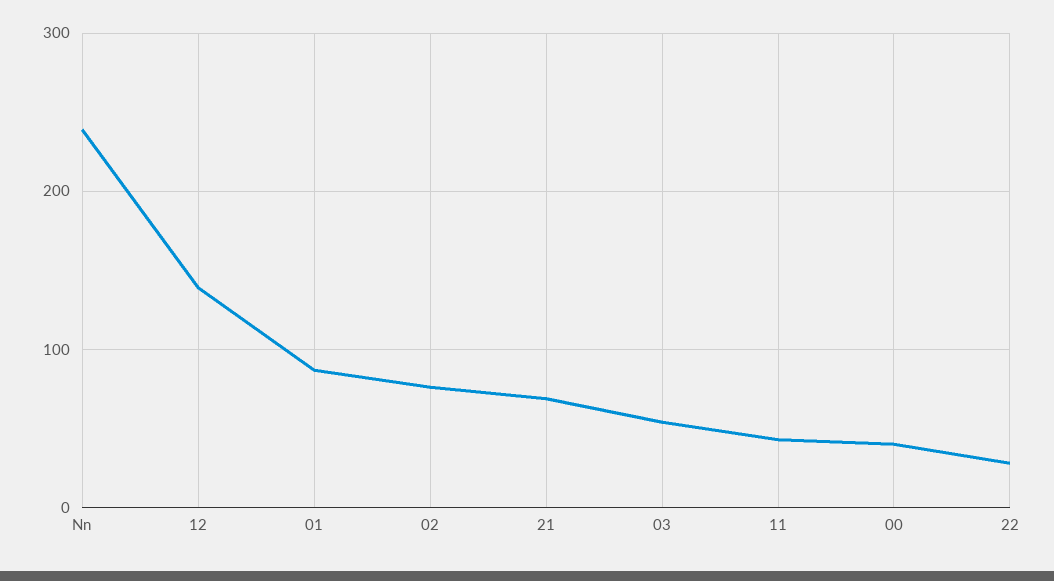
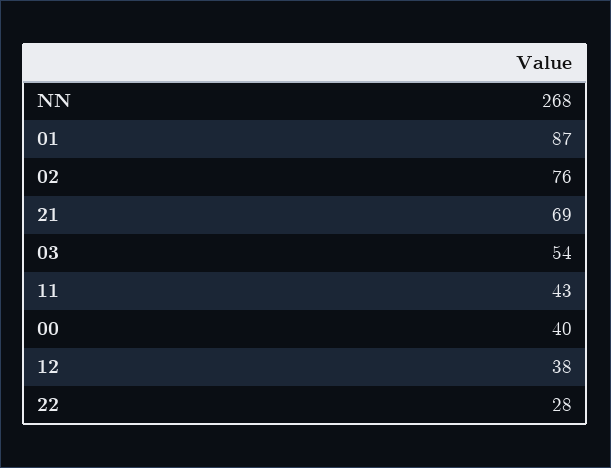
  {
-   "Nn": 240,
+   "Nn": 268,
-   "12": 140,
+   "12": 38,
    "01": 87,
    "02": 76,
    "21": 69,
    "03": 54,
    "11": 43,
    "00": 40,
    "22": 28
  }

